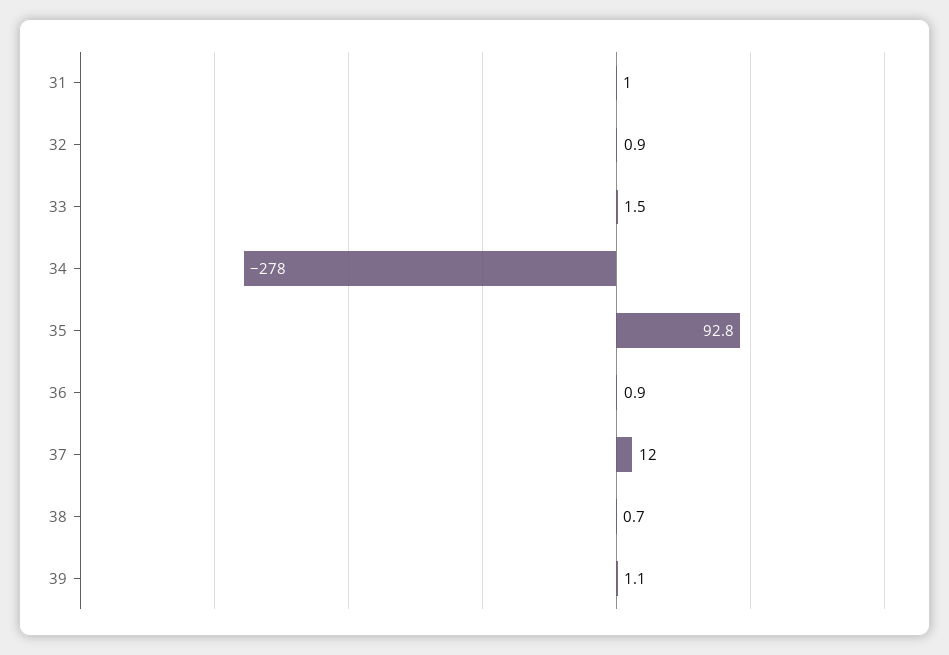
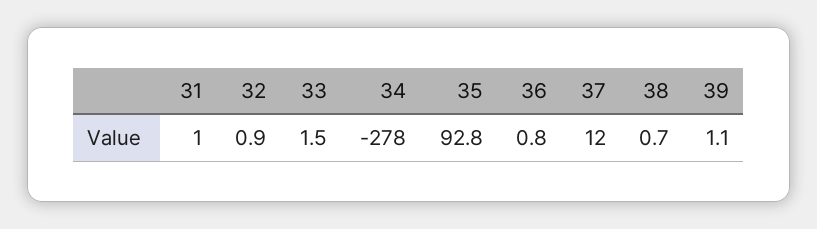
  {
    "31": 1,
    "32": 0.9,
    "33": 1.5,
    "34": -278,
    "35": 92.8,
-   "36": 0.9,
+   "36": 0.8,
    "37": 12,
    "38": 0.7,
    "39": 1.1
  }

